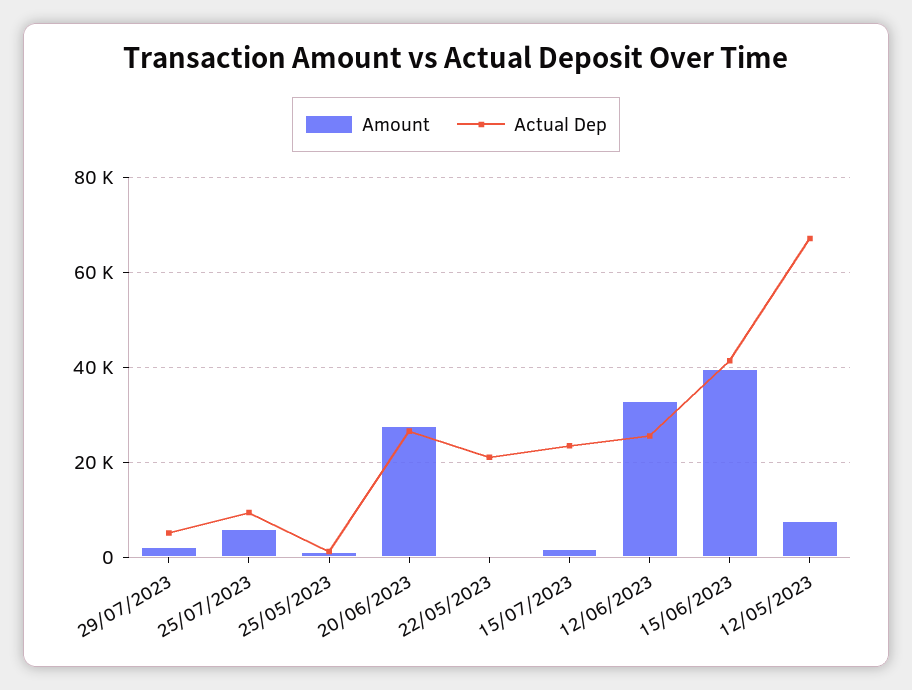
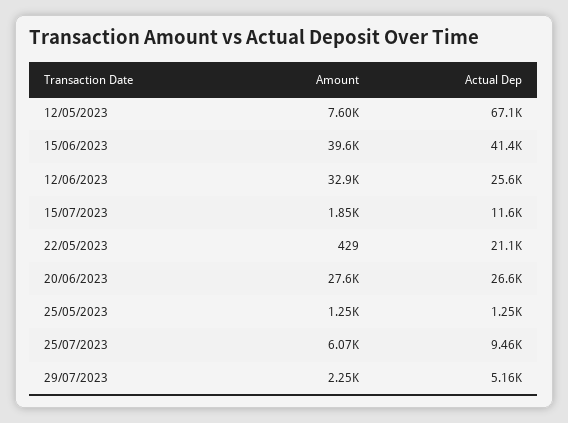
  {
    "Amount": {
      "29/07/2023": 2250,
      "25/07/2023": 6070,
      "25/05/2023": 1250,
      "20/06/2023": 27600,
      "22/05/2023": 429,
      "15/07/2023": 1850,
      "12/06/2023": 32900,
      "15/06/2023": 39600,
      "12/05/2023": 7600
    },
    "Actual Dep": {
      "29/07/2023": 5160,
      "25/07/2023": 9460,
      "25/05/2023": 1250,
      "20/06/2023": 26600,
      "22/05/2023": 21100,
-     "15/07/2023": 24000,
+     "15/07/2023": 11600,
      "12/06/2023": 25600,
      "15/06/2023": 41400,
      "12/05/2023": 67100
    }
  }

